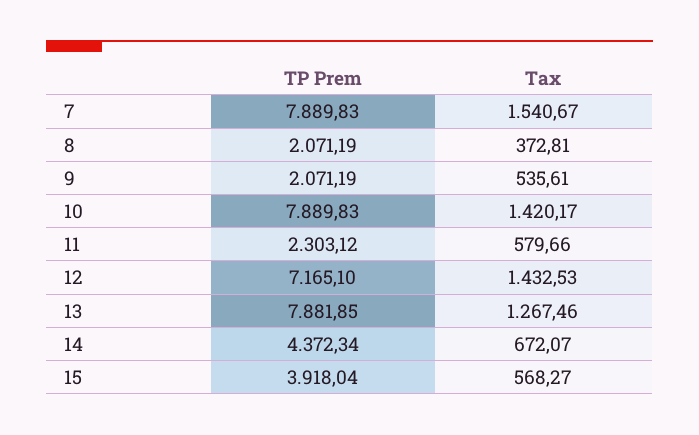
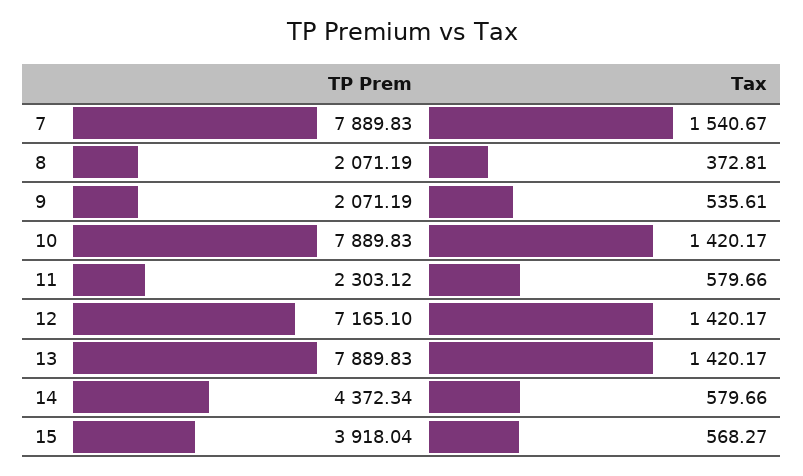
  {
    "TP Prem": {
      "7": 7889.83,
      "8": 2071.19,
      "9": 2071.19,
      "10": 7889.83,
      "11": 2303.12,
      "12": 7165.1,
-     "13": 7881.85,
+     "13": 7889.83,
      "14": 4372.34,
      "15": 3918.04
    },
    "Tax": {
      "7": 1540.67,
      "8": 372.81,
      "9": 535.61,
      "10": 1420.17,
      "11": 579.66,
-     "12": 1432.53,
+     "12": 1420.17,
-     "13": 1267.46,
+     "13": 1420.17,
-     "14": 672.07,
+     "14": 579.66,
      "15": 568.27
    }
  }

